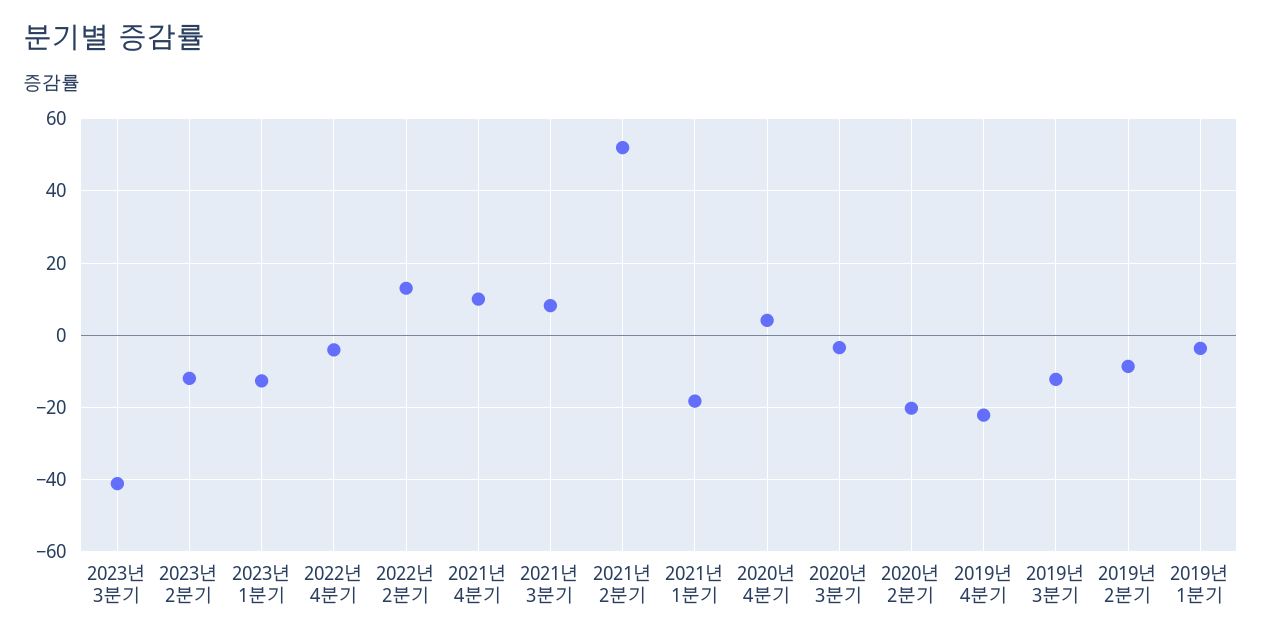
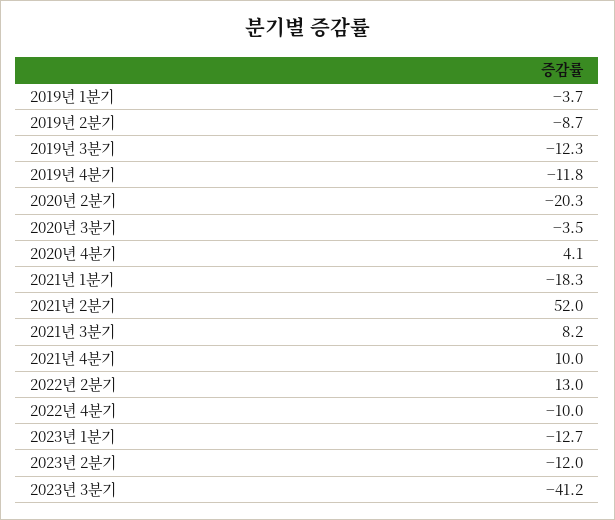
  {
    "2023년 3분기": -41.2,
    "2023년 2분기": -12,
    "2023년 1분기": -12.7,
-   "2022년 4분기": -4,
+   "2022년 4분기": -10,
    "2022년 2분기": 13,
    "2021년 4분기": 10,
    "2021년 3분기": 8.2,
    "2021년 2분기": 52,
    "2021년 1분기": -18.3,
    "2020년 4분기": 4.1,
    "2020년 3분기": -3.5,
    "2020년 2분기": -20.3,
-   "2019년 4분기": -22,
+   "2019년 4분기": -11.8,
    "2019년 3분기": -12.3,
    "2019년 2분기": -8.7,
    "2019년 1분기": -3.7
  }

